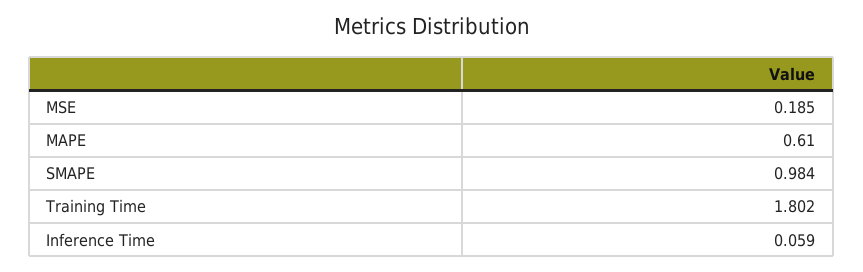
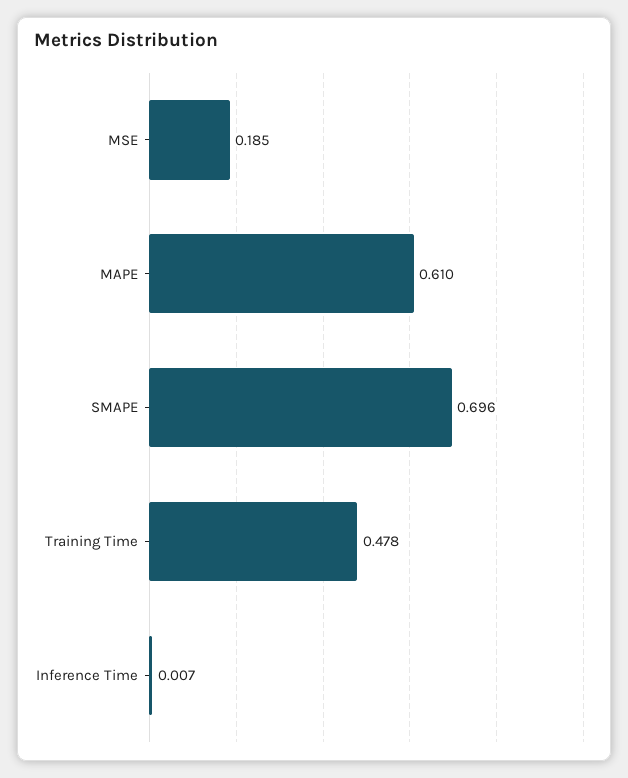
  {
    "MSE": 0.185,
    "MAPE": 0.61,
-   "SMAPE": 0.984,
+   "SMAPE": 0.696,
-   "Training Time": 1.802,
+   "Training Time": 0.478,
-   "Inference Time": 0.059
+   "Inference Time": 0.007
  }

